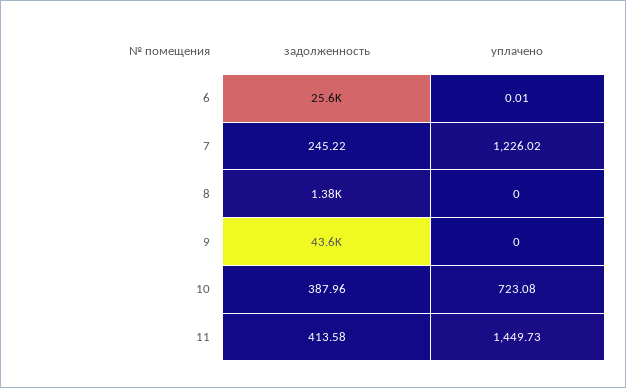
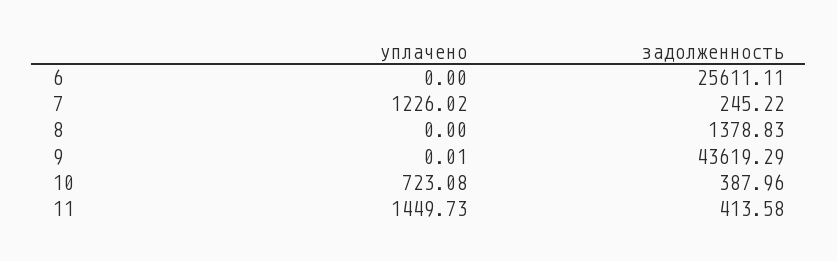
  {
    "задолженность": {
      "6": 25611.11,
      "7": 245.22,
      "8": 1378.83,
      "9": 43619.29,
      "10": 387.96,
      "11": 413.58
    },
    "уплачено": {
-     "6": 0.01,
+     "6": 0,
      "7": 1226.02,
      "8": 0,
-     "9": 0,
+     "9": 0.01,
      "10": 723.08,
      "11": 1449.73
    }
  }

